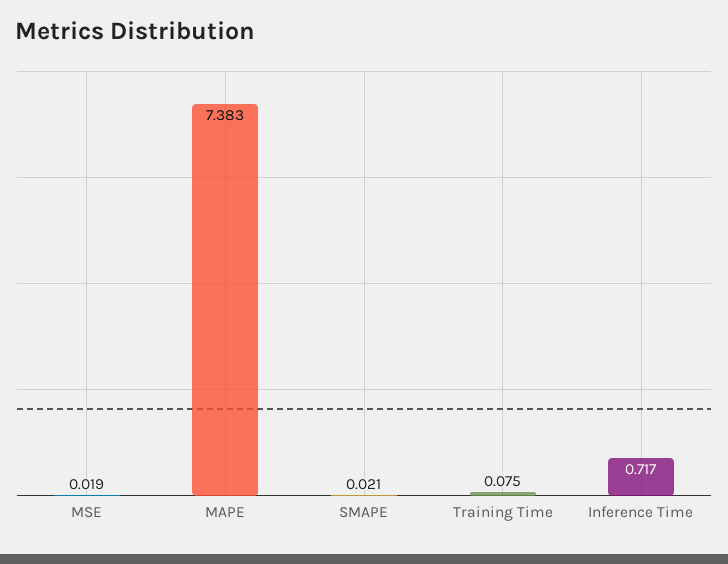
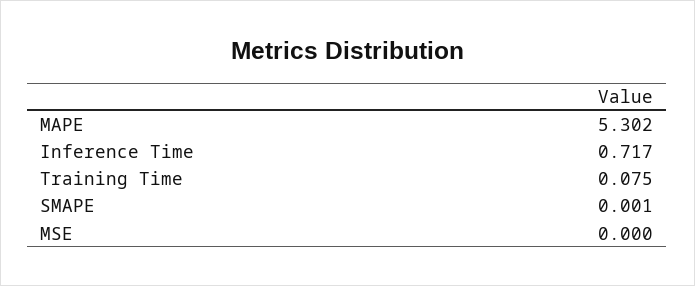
  {
-   "MSE": 0.019,
+   "MSE": 0,
-   "MAPE": 7.383,
+   "MAPE": 5.302,
-   "SMAPE": 0.021,
+   "SMAPE": 0.001,
    "Training Time": 0.075,
    "Inference Time": 0.717
  }

